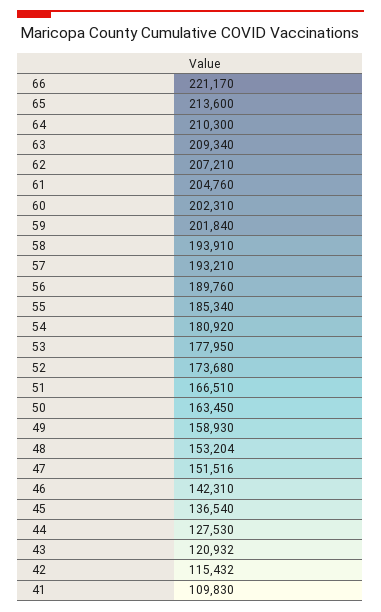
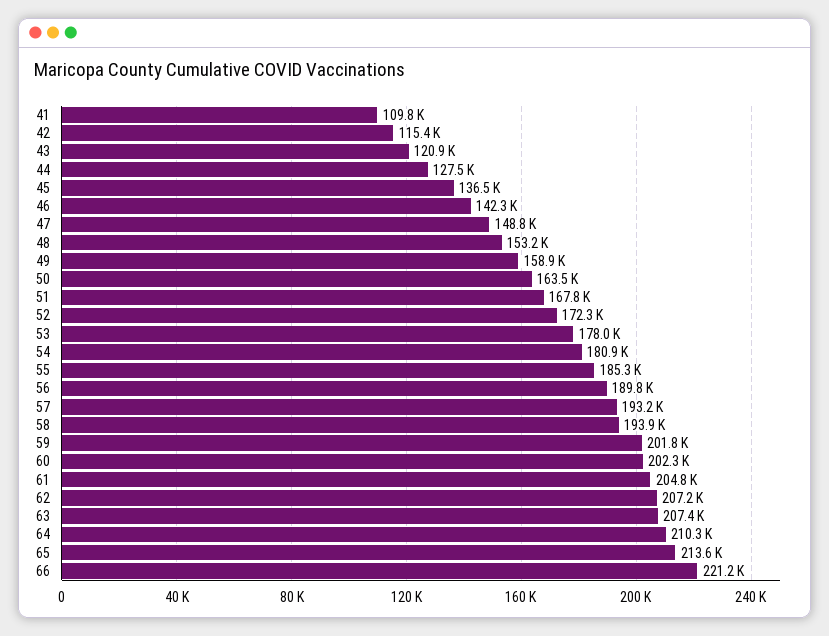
  {
    "66": 221170,
    "65": 213600,
    "64": 210300,
-   "63": 209340,
+   "63": 207400,
    "62": 207210,
    "61": 204760,
    "60": 202310,
    "59": 201840,
    "58": 193910,
    "57": 193210,
    "56": 189760,
    "55": 185340,
    "54": 180920,
    "53": 177950,
-   "52": 173680,
+   "52": 172300,
-   "51": 166510,
+   "51": 167800,
    "50": 163450,
    "49": 158930,
    "48": 153204,
-   "47": 151516,
+   "47": 148800,
    "46": 142310,
    "45": 136540,
    "44": 127530,
    "43": 120932,
    "42": 115432,
    "41": 109830
  }

